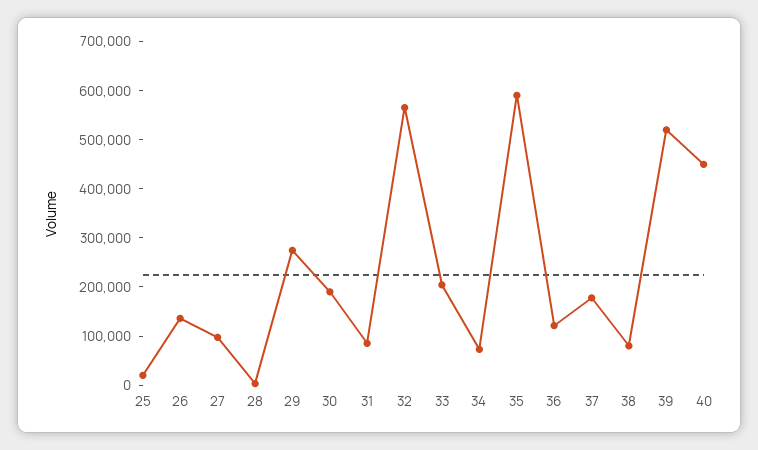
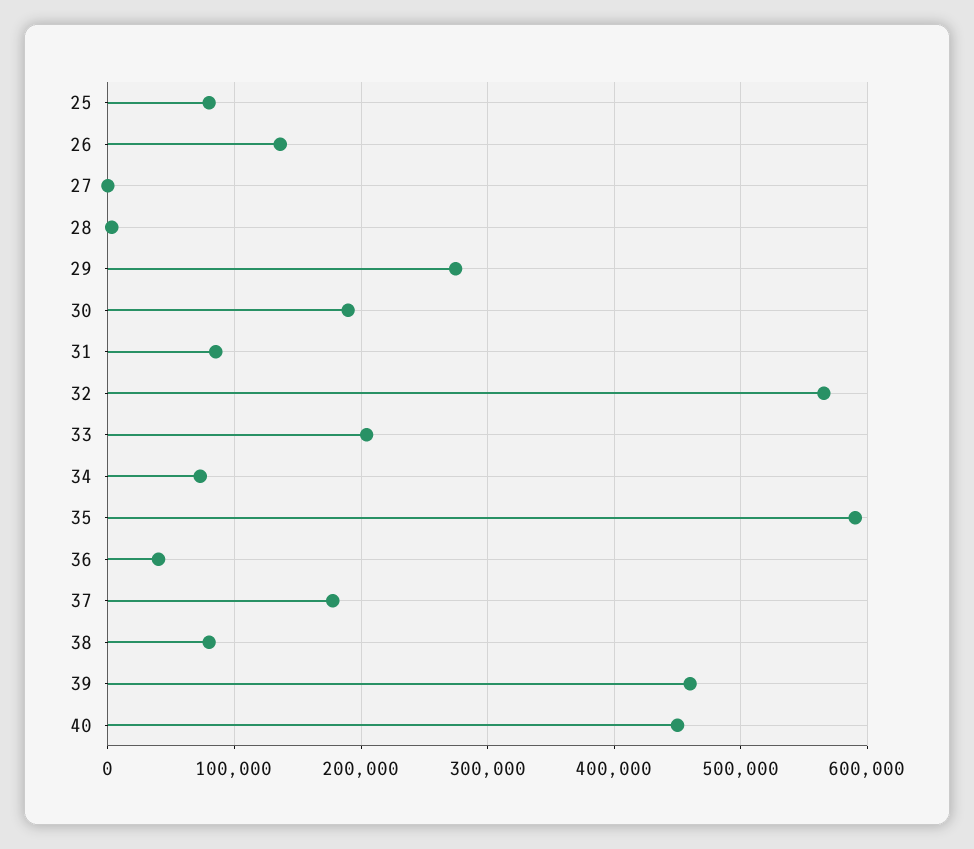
  {
-   "25": 20000,
+   "25": 80000,
    "26": 140000,
-   "27": 100000,
+   "27": 0,
    "28": 0,
    "29": 270000,
    "30": 190000,
    "31": 90000,
    "32": 570000,
    "33": 200000,
    "34": 70000,
    "35": 590000,
-   "36": 120000,
+   "36": 40000,
    "37": 180000,
    "38": 80000,
-   "39": 520000,
+   "39": 460000,
    "40": 450000
  }

